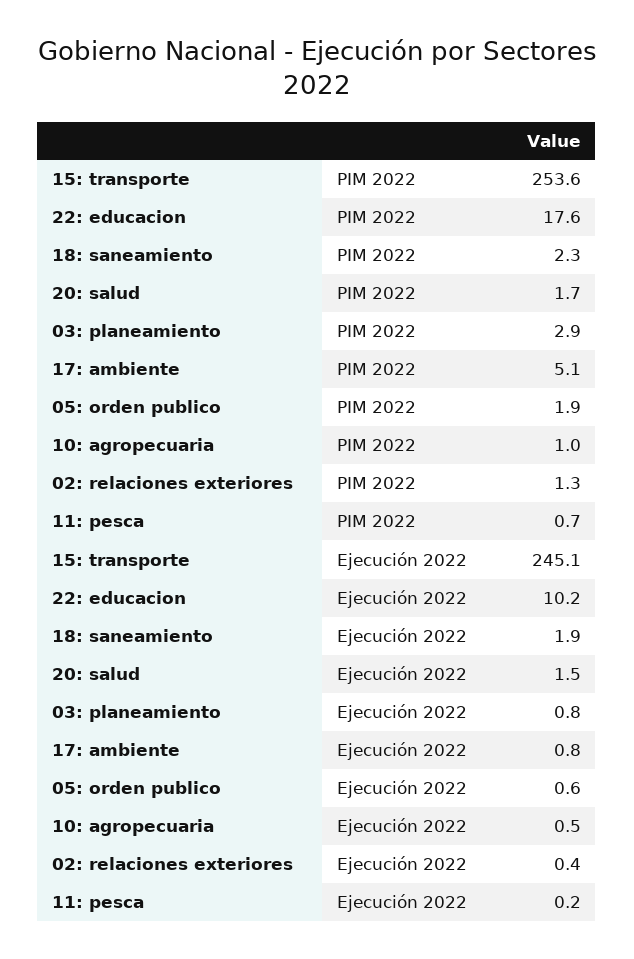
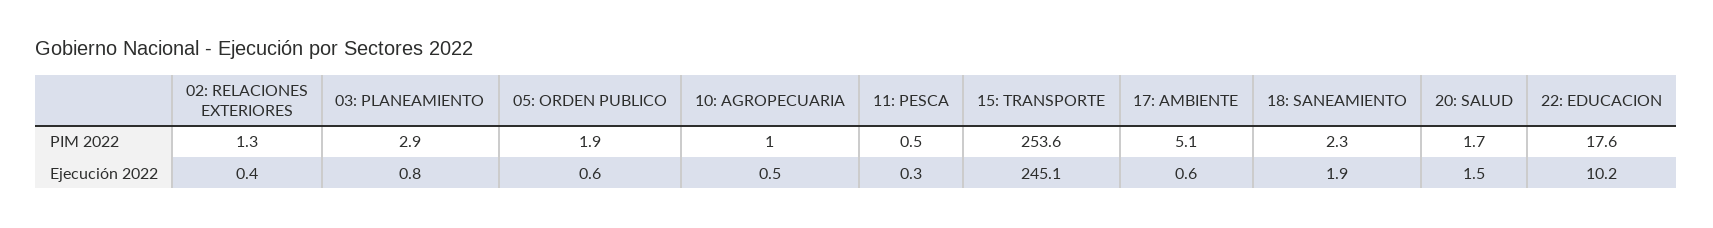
  {
    "15: transporte": {
      "PIM 2022": 253.6,
      "Ejecución 2022": 245.1
    },
    "22: educacion": {
      "PIM 2022": 17.6,
      "Ejecución 2022": 10.2
    },
    "18: saneamiento": {
      "PIM 2022": 2.3,
      "Ejecución 2022": 1.9
    },
    "20: salud": {
      "PIM 2022": 1.7,
      "Ejecución 2022": 1.5
    },
    "03: planeamiento": {
      "PIM 2022": 2.9,
      "Ejecución 2022": 0.8
    },
    "17: ambiente": {
      "PIM 2022": 5.1,
-     "Ejecución 2022": 0.8
+     "Ejecución 2022": 0.6
    },
    "05: orden publico": {
      "PIM 2022": 1.9,
      "Ejecución 2022": 0.6
    },
    "10: agropecuaria": {
      "PIM 2022": 1,
      "Ejecución 2022": 0.5
    },
    "02: relaciones exteriores": {
      "PIM 2022": 1.3,
      "Ejecución 2022": 0.4
    },
    "11: pesca": {
-     "PIM 2022": 0.7,
+     "PIM 2022": 0.5,
-     "Ejecución 2022": 0.2
+     "Ejecución 2022": 0.3
    }
  }

